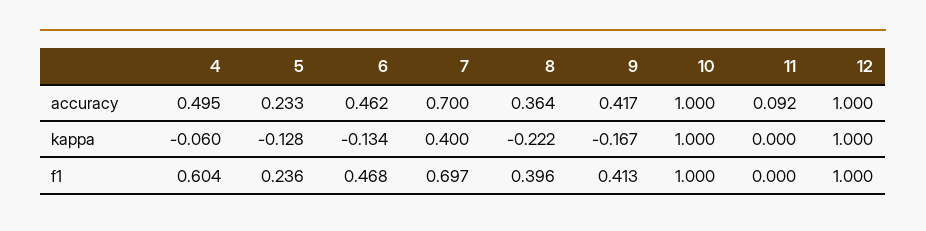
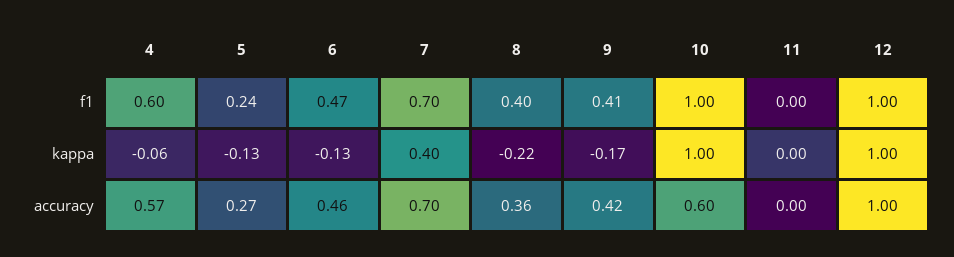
  {
    "4": {
-     "accuracy": 0.495,
+     "accuracy": 0.57,
      "kappa": -0.06,
      "f1": 0.604
    },
    "5": {
-     "accuracy": 0.233,
+     "accuracy": 0.27,
      "kappa": -0.128,
      "f1": 0.236
    },
    "6": {
      "accuracy": 0.462,
      "kappa": -0.134,
      "f1": 0.468
    },
    "7": {
      "accuracy": 0.7,
      "kappa": 0.4,
      "f1": 0.697
    },
    "8": {
      "accuracy": 0.364,
      "kappa": -0.222,
      "f1": 0.396
    },
    "9": {
      "accuracy": 0.417,
      "kappa": -0.167,
      "f1": 0.413
    },
    "10": {
-     "accuracy": 1,
+     "accuracy": 0.6,
      "kappa": 1,
      "f1": 1
    },
    "11": {
-     "accuracy": 0.092,
+     "accuracy": 0,
      "kappa": 0,
      "f1": 0
    },
    "12": {
      "accuracy": 1,
      "kappa": 1,
      "f1": 1
    }
  }

